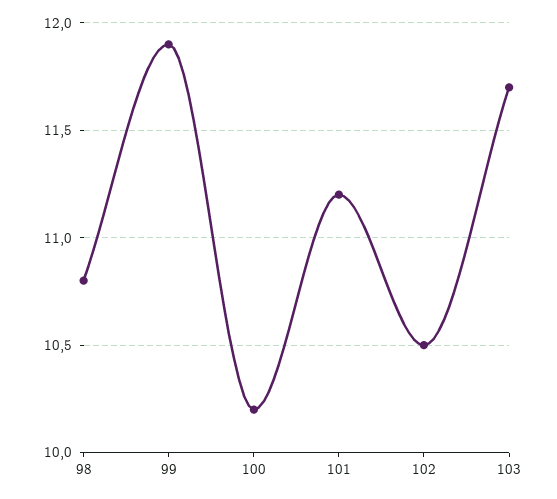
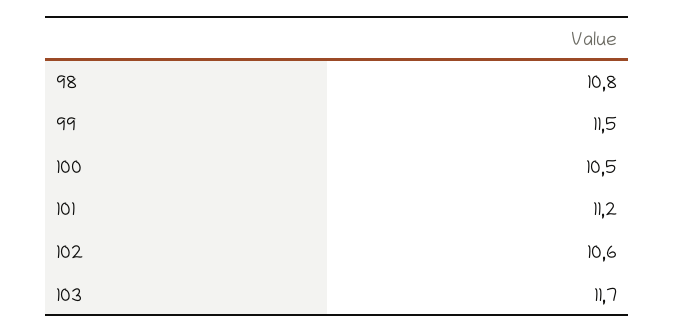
  {
    "98": 10.8,
-   "99": 11.9,
+   "99": 11.5,
-   "100": 10.2,
+   "100": 10.5,
    "101": 11.2,
-   "102": 10.5,
+   "102": 10.6,
    "103": 11.7
  }

